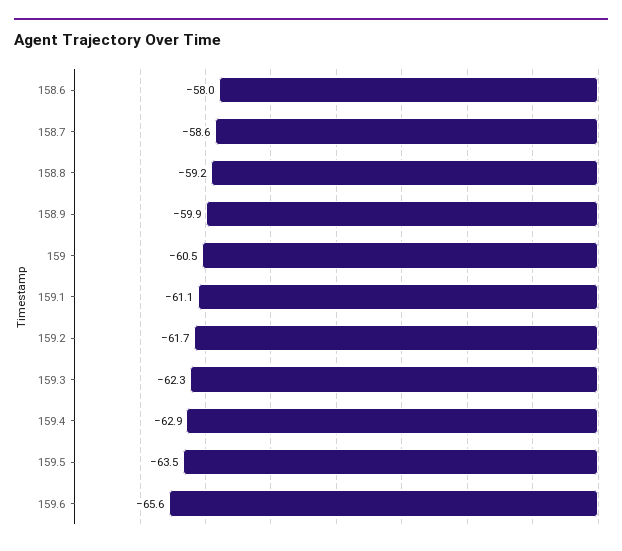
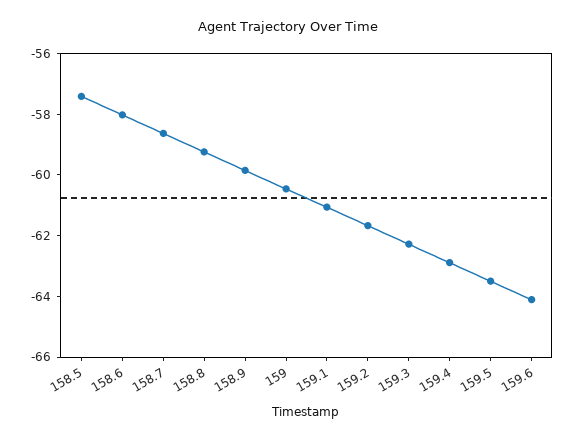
  {
    "158.6": -58,
    "158.7": -58.6,
    "158.8": -59.2,
    "158.9": -59.9,
    "159": -60.5,
    "159.1": -61.1,
    "159.2": -61.7,
    "159.3": -62.3,
    "159.4": -62.9,
    "159.5": -63.5,
-   "159.6": -65.6
+   "159.6": -64,
+   "158.5": -57.5
  }

